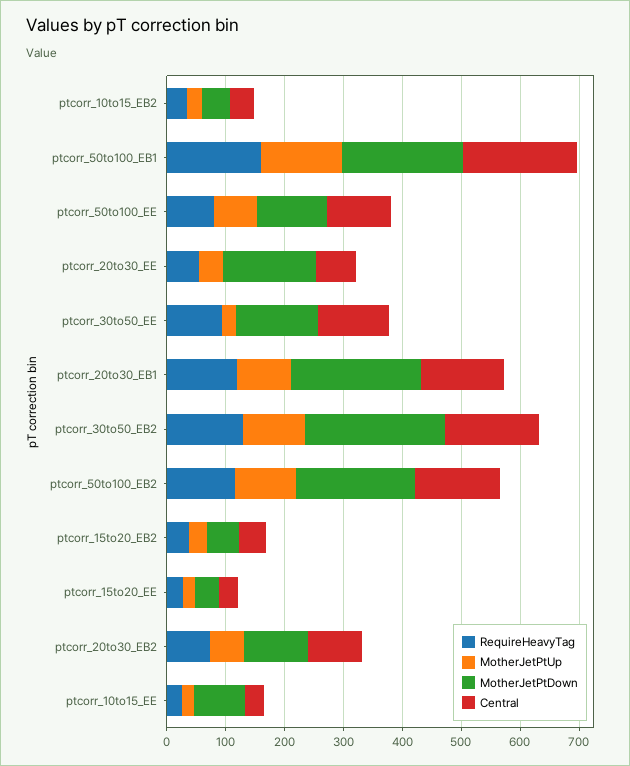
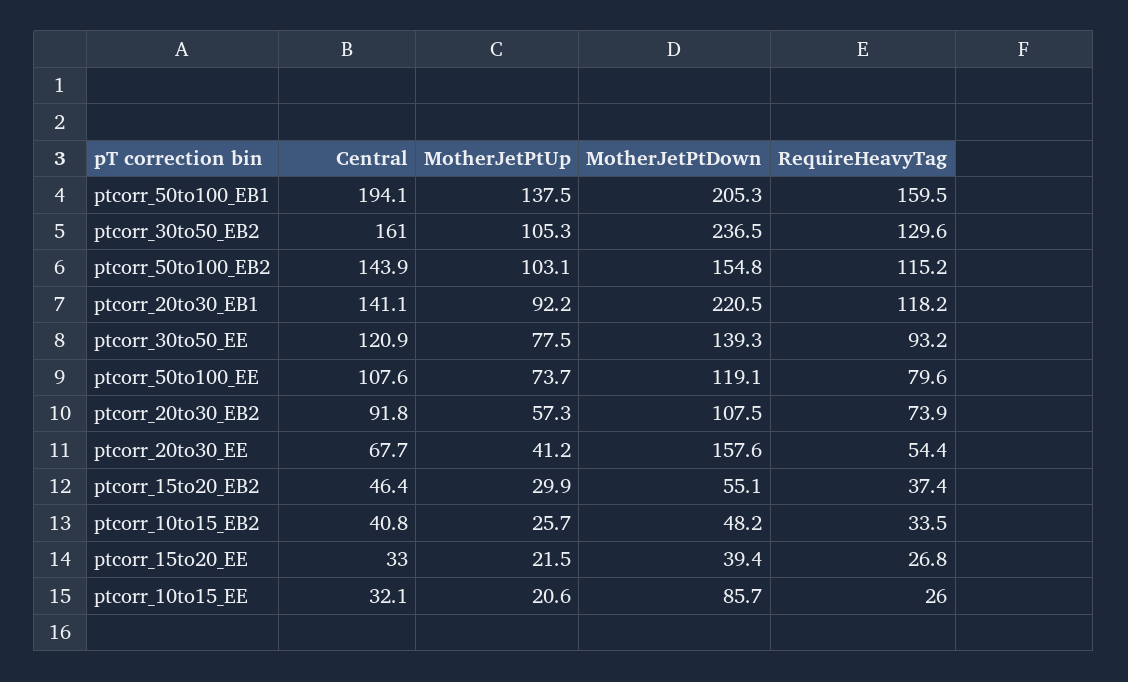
  {
    "RequireHeavyTag": {
      "ptcorr_10to15_EB2": 33.5,
      "ptcorr_50to100_EB1": 159.5,
      "ptcorr_50to100_EE": 79.6,
      "ptcorr_20to30_EE": 54.4,
      "ptcorr_30to50_EE": 93.2,
      "ptcorr_20to30_EB1": 118.2,
      "ptcorr_30to50_EB2": 129.6,
      "ptcorr_50to100_EB2": 115.2,
      "ptcorr_15to20_EB2": 37.4,
      "ptcorr_15to20_EE": 26.8,
      "ptcorr_20to30_EB2": 73.9,
      "ptcorr_10to15_EE": 26
    },
    "MotherJetPtUp": {
      "ptcorr_10to15_EB2": 25.7,
      "ptcorr_50to100_EB1": 137.5,
      "ptcorr_50to100_EE": 73.7,
      "ptcorr_20to30_EE": 41.2,
-     "ptcorr_30to50_EE": 20,
+     "ptcorr_30to50_EE": 77.5,
      "ptcorr_20to30_EB1": 92.2,
      "ptcorr_30to50_EB2": 105.3,
      "ptcorr_50to100_EB2": 103.1,
      "ptcorr_15to20_EB2": 29.9,
      "ptcorr_15to20_EE": 21.5,
      "ptcorr_20to30_EB2": 57.3,
      "ptcorr_10to15_EE": 20.6
    },
    "MotherJetPtDown": {
      "ptcorr_10to15_EB2": 48.2,
      "ptcorr_50to100_EB1": 205.3,
      "ptcorr_50to100_EE": 119.1,
      "ptcorr_20to30_EE": 157.6,
      "ptcorr_30to50_EE": 139.3,
      "ptcorr_20to30_EB1": 220.5,
      "ptcorr_30to50_EB2": 236.5,
-     "ptcorr_50to100_EB2": 200,
+     "ptcorr_50to100_EB2": 154.8,
      "ptcorr_15to20_EB2": 55.1,
      "ptcorr_15to20_EE": 39.4,
      "ptcorr_20to30_EB2": 107.5,
      "ptcorr_10to15_EE": 85.7
    },
    "Central": {
      "ptcorr_10to15_EB2": 40.8,
      "ptcorr_50to100_EB1": 194.1,
      "ptcorr_50to100_EE": 107.6,
      "ptcorr_20to30_EE": 67.7,
      "ptcorr_30to50_EE": 120.9,
      "ptcorr_20to30_EB1": 141.1,
      "ptcorr_30to50_EB2": 161,
      "ptcorr_50to100_EB2": 143.9,
      "ptcorr_15to20_EB2": 46.4,
      "ptcorr_15to20_EE": 33,
      "ptcorr_20to30_EB2": 91.8,
      "ptcorr_10to15_EE": 32.1
    }
  }

